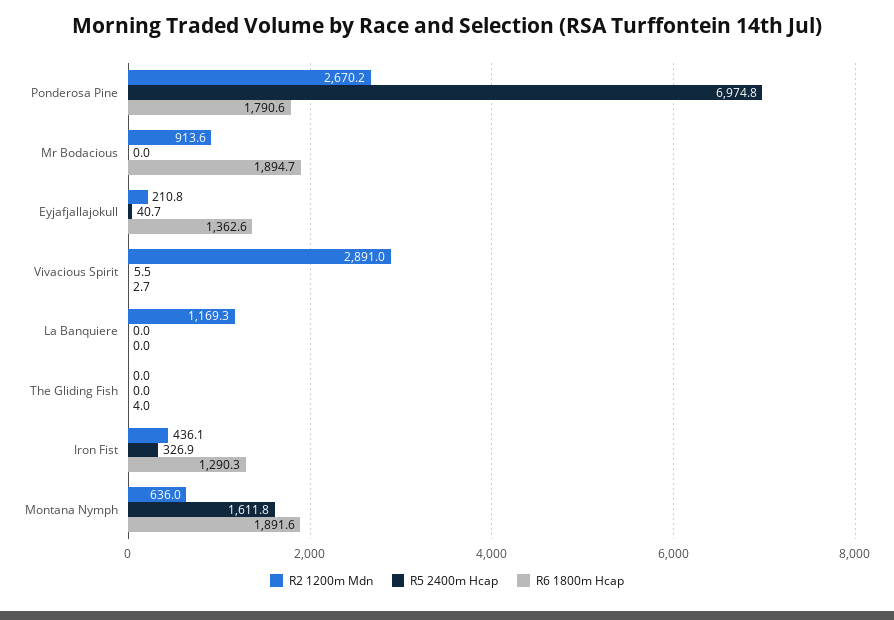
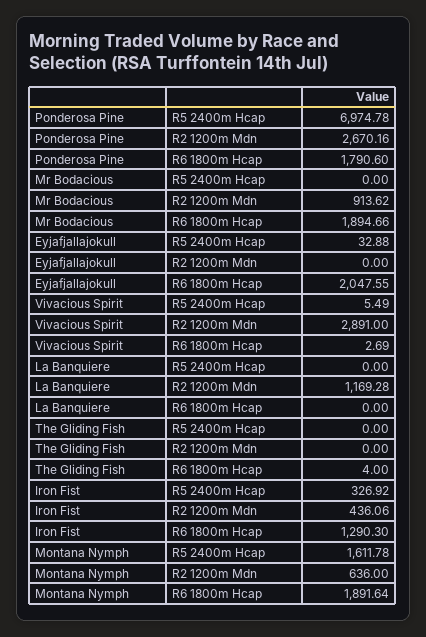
  {
    "R2 1200m Mdn": {
      "Ponderosa Pine": 2670.16,
      "Mr Bodacious": 913.62,
-     "Eyjafjallajokull": 210.8,
+     "Eyjafjallajokull": 0,
      "Vivacious Spirit": 2891,
      "La Banquiere": 1169.28,
      "The Gliding Fish": 0,
      "Iron Fist": 436.06,
      "Montana Nymph": 636
    },
    "R5 2400m Hcap": {
      "Ponderosa Pine": 6974.78,
      "Mr Bodacious": 0,
-     "Eyjafjallajokull": 40.7,
+     "Eyjafjallajokull": 32.88,
      "Vivacious Spirit": 5.49,
      "La Banquiere": 0,
      "The Gliding Fish": 0,
      "Iron Fist": 326.92,
      "Montana Nymph": 1611.78
    },
    "R6 1800m Hcap": {
      "Ponderosa Pine": 1790.6,
      "Mr Bodacious": 1894.66,
-     "Eyjafjallajokull": 1362.6,
+     "Eyjafjallajokull": 2047.55,
      "Vivacious Spirit": 2.69,
      "La Banquiere": 0,
      "The Gliding Fish": 4,
      "Iron Fist": 1290.3,
      "Montana Nymph": 1891.64
    }
  }

